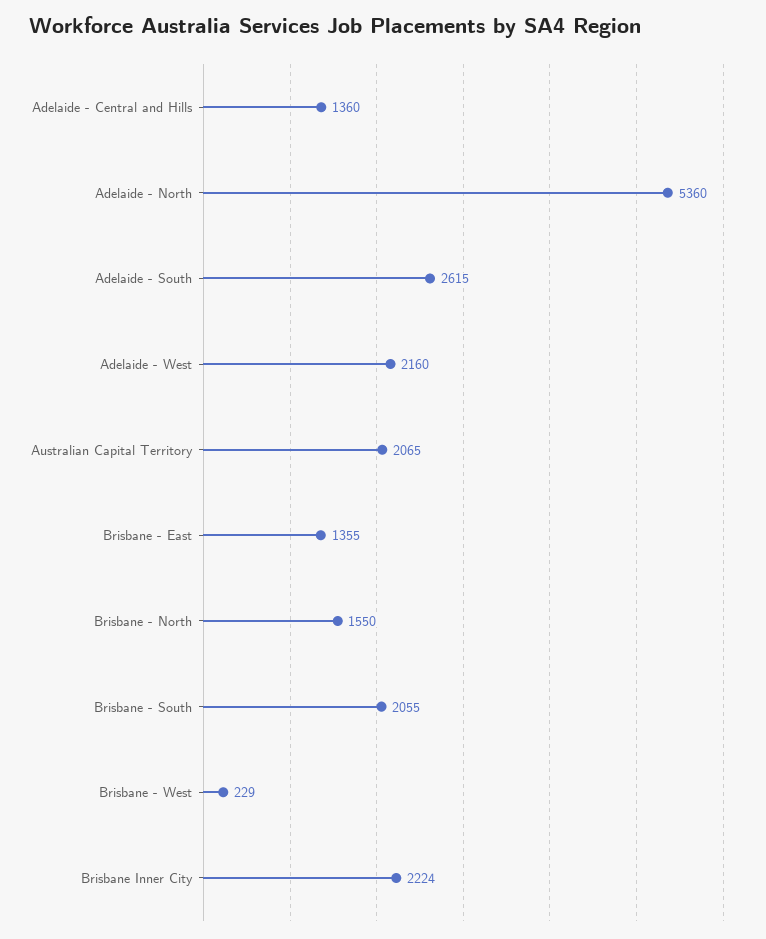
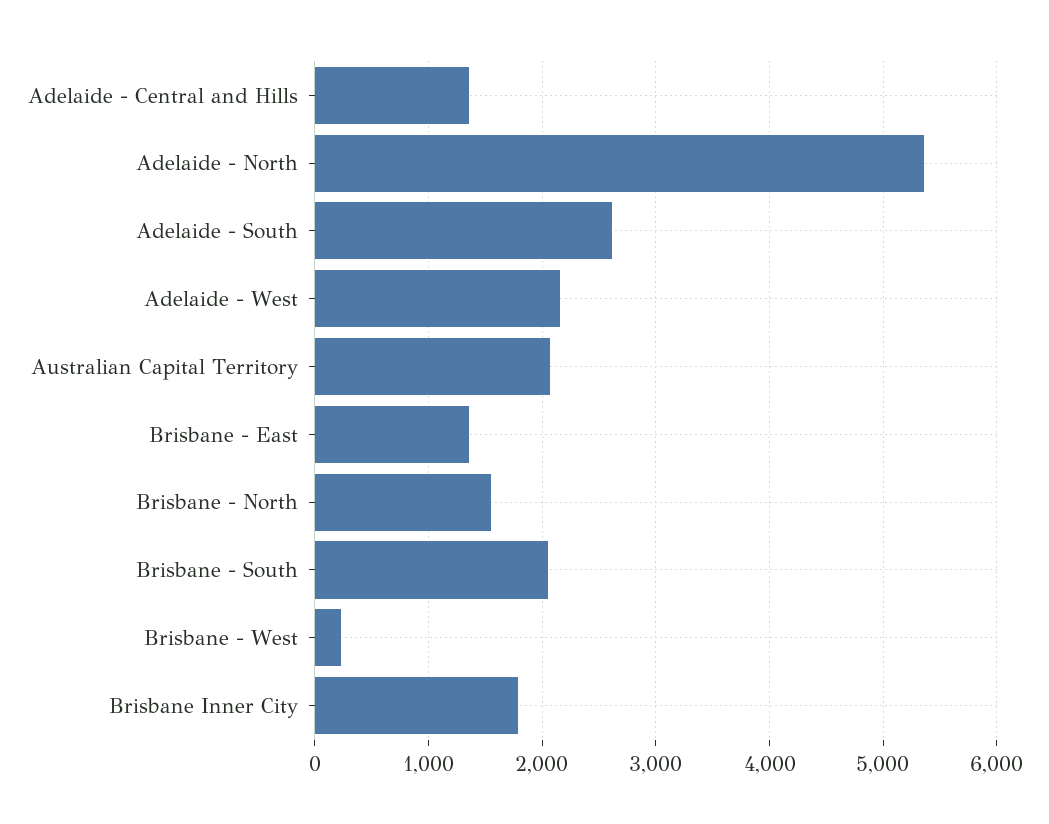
  {
    "Adelaide - Central and Hills": 1360,
    "Adelaide - North": 5360,
    "Adelaide - South": 2615,
    "Adelaide - West": 2160,
    "Australian Capital Territory": 2065,
    "Brisbane - East": 1355,
    "Brisbane - North": 1550,
    "Brisbane - South": 2055,
    "Brisbane - West": 229,
-   "Brisbane Inner City": 2224
+   "Brisbane Inner City": 1800
  }

